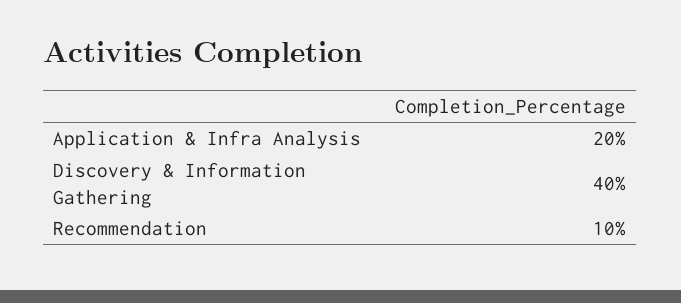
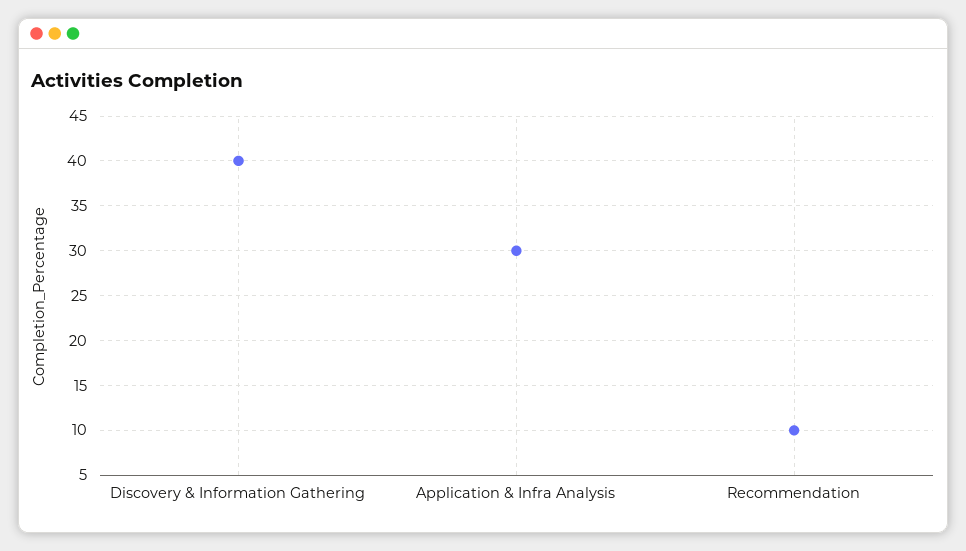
  {
-   "Application & Infra Analysis": 20,
+   "Application & Infra Analysis": 30,
    "Discovery & Information Gathering": 40,
    "Recommendation": 10
  }

